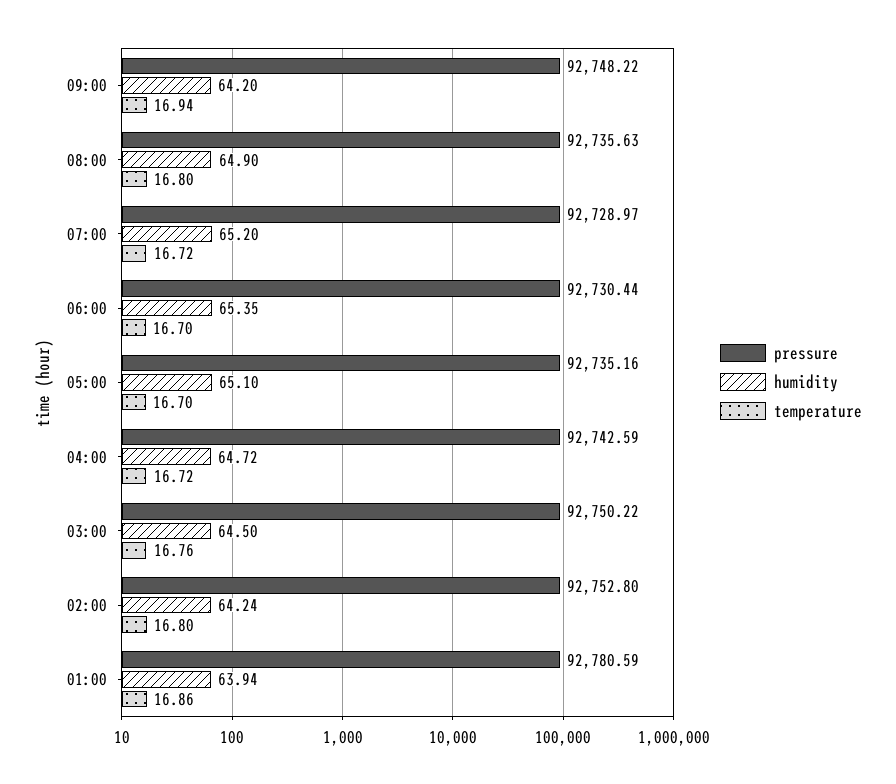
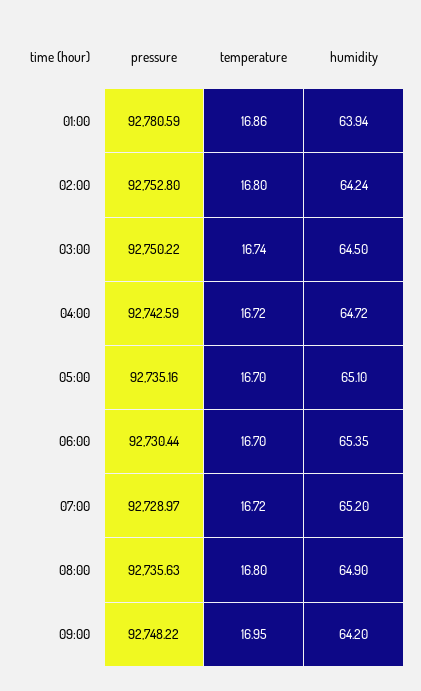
  {
    "pressure": {
      "09:00": 92748.22,
      "08:00": 92735.63,
      "07:00": 92728.97,
      "06:00": 92730.44,
      "05:00": 92735.16,
      "04:00": 92742.59,
      "03:00": 92750.22,
      "02:00": 92752.8,
      "01:00": 92780.59
    },
    "humidity": {
      "09:00": 64.2,
      "08:00": 64.9,
      "07:00": 65.2,
      "06:00": 65.35,
      "05:00": 65.1,
      "04:00": 64.72,
      "03:00": 64.5,
      "02:00": 64.24,
      "01:00": 63.94
    },
    "temperature": {
-     "09:00": 16.94,
+     "09:00": 16.95,
      "08:00": 16.8,
      "07:00": 16.72,
      "06:00": 16.7,
      "05:00": 16.7,
      "04:00": 16.72,
-     "03:00": 16.76,
+     "03:00": 16.74,
      "02:00": 16.8,
      "01:00": 16.86
    }
  }

